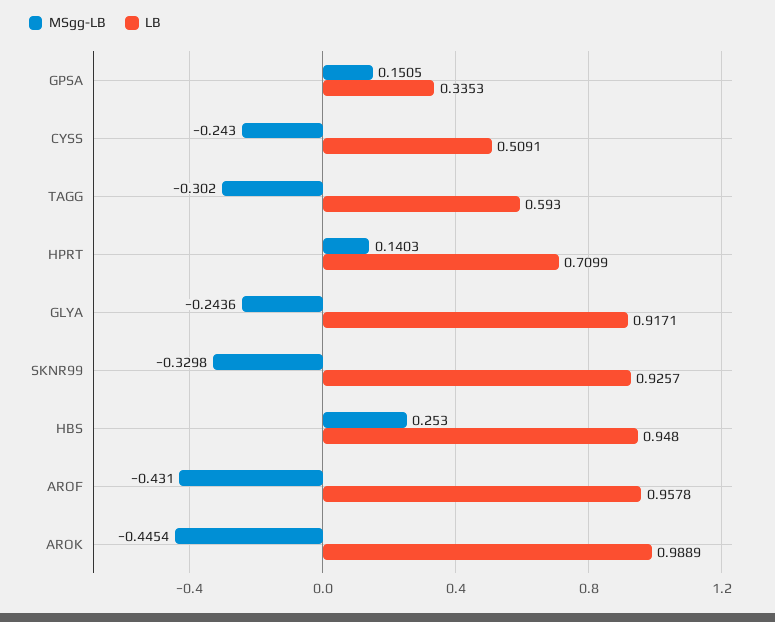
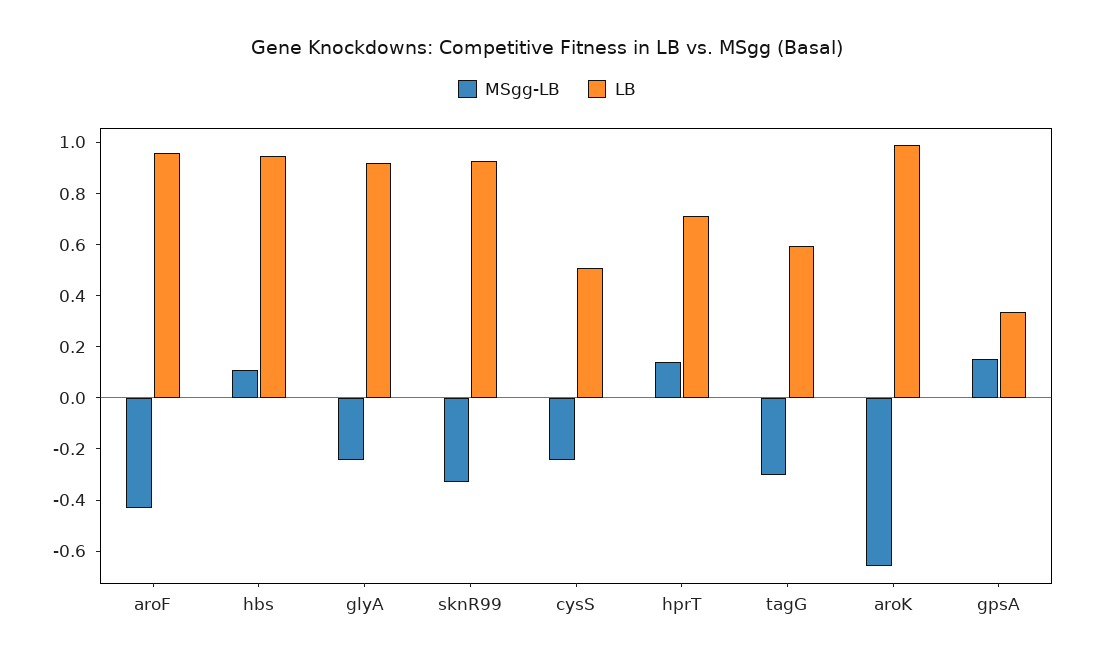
  {
    "MSgg-LB": {
      "GPSA": 0.1505,
      "CYSS": -0.243,
      "TAGG": -0.302,
      "HPRT": 0.1403,
      "GLYA": -0.2436,
      "SKNR99": -0.3298,
-     "HBS": 0.253,
+     "HBS": 0.1,
      "AROF": -0.431,
-     "AROK": -0.4454
+     "AROK": -0.65
    },
    "LB": {
      "GPSA": 0.3353,
      "CYSS": 0.5091,
      "TAGG": 0.593,
      "HPRT": 0.7099,
      "GLYA": 0.9171,
      "SKNR99": 0.9257,
      "HBS": 0.948,
      "AROF": 0.9578,
      "AROK": 0.9889
    }
  }

